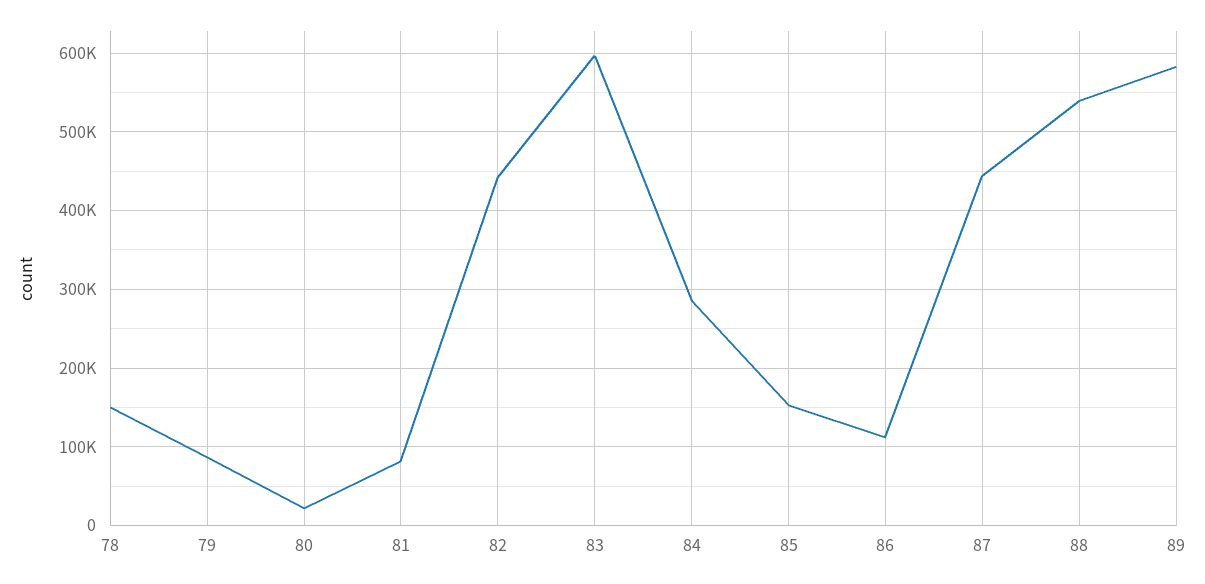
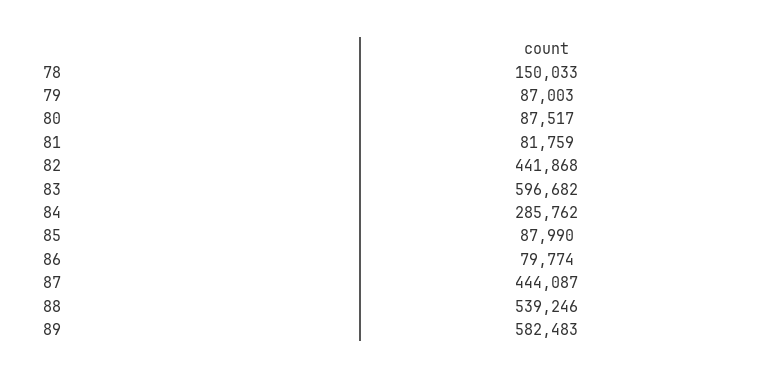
  {
    "78": 150033,
    "79": 87003,
-   "80": 20000,
+   "80": 87517,
    "81": 81759,
    "82": 441868,
    "83": 596682,
    "84": 285762,
-   "85": 150000,
+   "85": 87990,
-   "86": 110000,
+   "86": 79774,
    "87": 444087,
    "88": 539246,
    "89": 582483
  }

